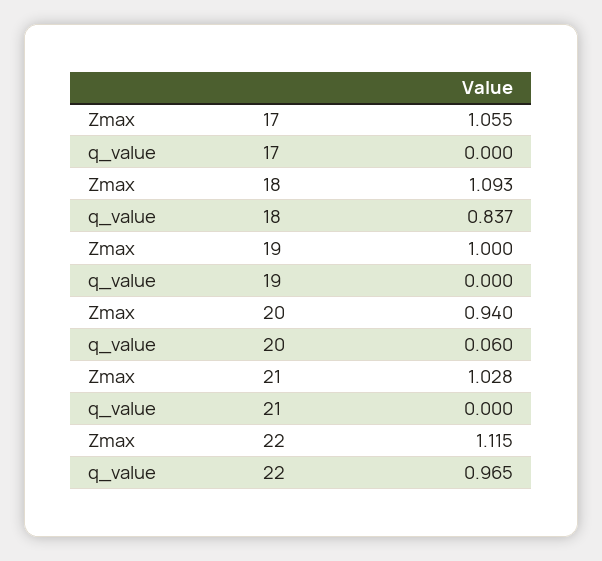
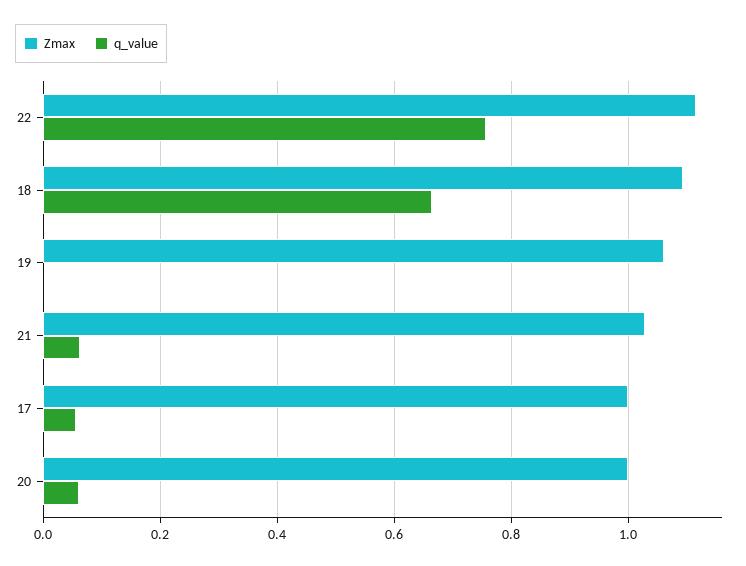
  {
    "Zmax": {
-     "17": 1.055,
+     "17": 1,
      "18": 1.093,
-     "19": 1,
+     "19": 1.06,
-     "20": 0.94,
+     "20": 1,
      "21": 1.028,
      "22": 1.115
    },
    "q_value": {
-     "17": 0,
+     "17": 0.06,
-     "18": 0.837,
+     "18": 0.66,
      "19": 0,
      "20": 0.06,
-     "21": 0,
+     "21": 0.06,
-     "22": 0.965
+     "22": 0.76
    }
  }

